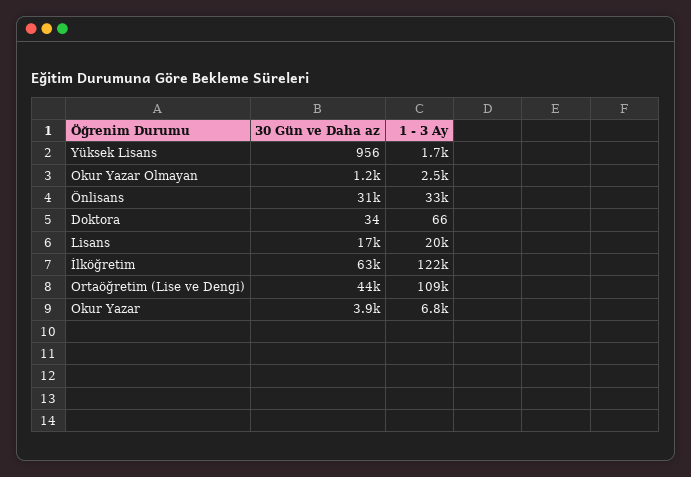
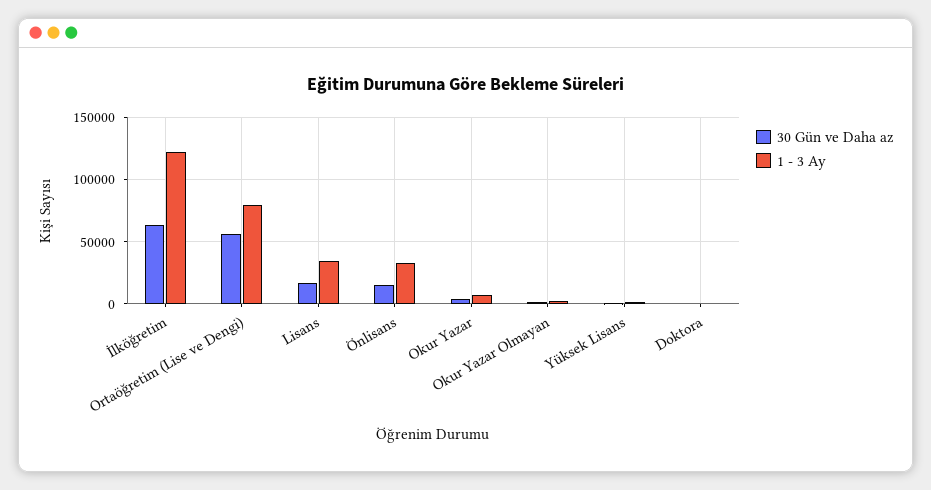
  {
    "30 Gün ve Daha az": {
      "Yüksek Lisans": 956,
      "Okur Yazar Olmayan": 1200,
-     "Önlisans": 31000,
+     "Önlisans": 15000,
      "Doktora": 34,
      "Lisans": 17000,
      "İlköğretim": 63000,
-     "Ortaöğretim (Lise ve Dengi)": 44000,
+     "Ortaöğretim (Lise ve Dengi)": 55000,
      "Okur Yazar": 3900
    },
    "1 - 3 Ay": {
      "Yüksek Lisans": 1700,
      "Okur Yazar Olmayan": 2500,
      "Önlisans": 33000,
      "Doktora": 66,
-     "Lisans": 20000,
+     "Lisans": 35000,
      "İlköğretim": 122000,
-     "Ortaöğretim (Lise ve Dengi)": 109000,
+     "Ortaöğretim (Lise ve Dengi)": 80000,
      "Okur Yazar": 6800
    }
  }

